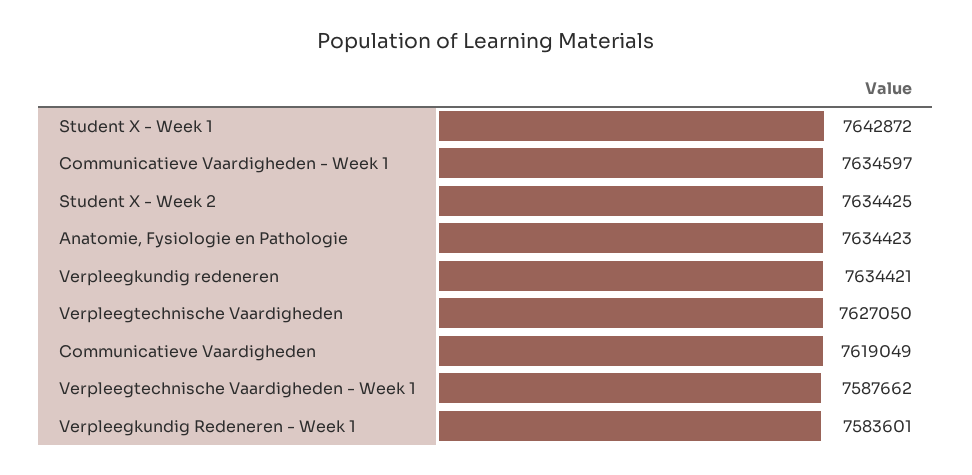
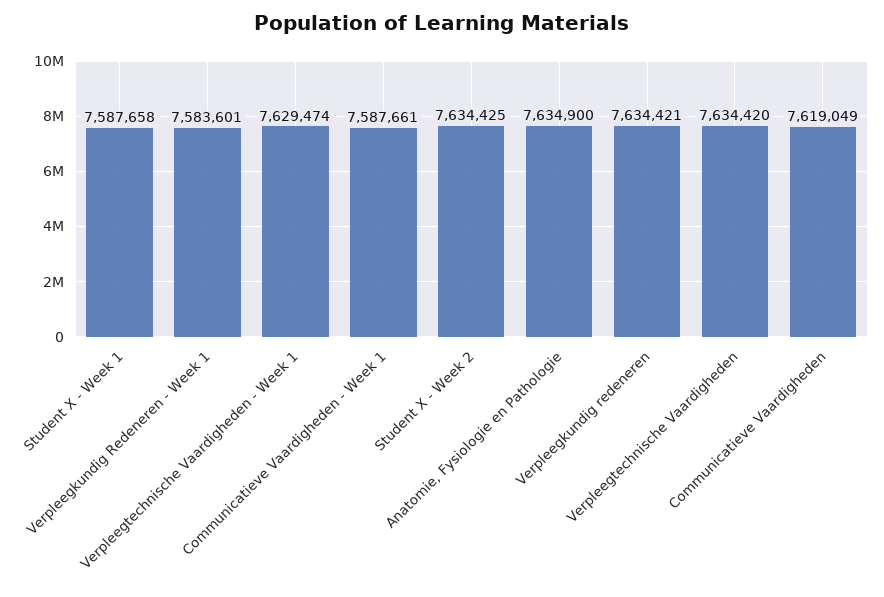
  {
-   "Student X - Week 1": 7642872,
+   "Student X - Week 1": 7587658,
-   "Communicatieve Vaardigheden - Week 1": 7634597,
+   "Communicatieve Vaardigheden - Week 1": 7587661,
    "Student X - Week 2": 7634425,
-   "Anatomie, Fysiologie en Pathologie": 7634423,
+   "Anatomie, Fysiologie en Pathologie": 7634900,
    "Verpleegkundig redeneren": 7634421,
-   "Verpleegtechnische Vaardigheden": 7627050,
+   "Verpleegtechnische Vaardigheden": 7634420,
    "Communicatieve Vaardigheden": 7619049,
-   "Verpleegtechnische Vaardigheden - Week 1": 7587662,
+   "Verpleegtechnische Vaardigheden - Week 1": 7629474,
    "Verpleegkundig Redeneren - Week 1": 7583601
  }

